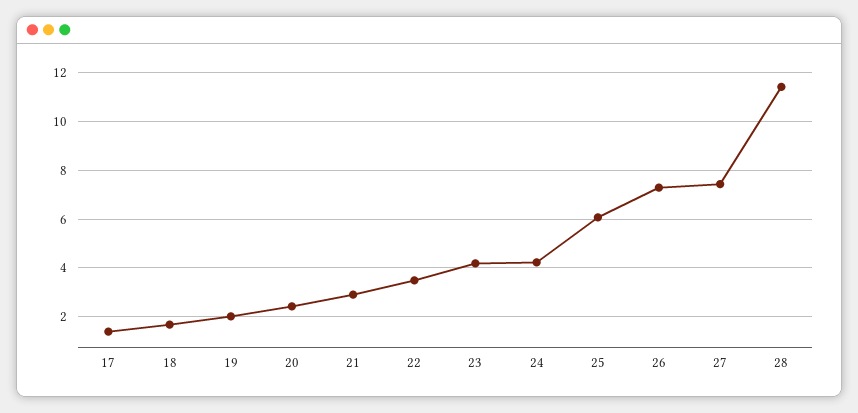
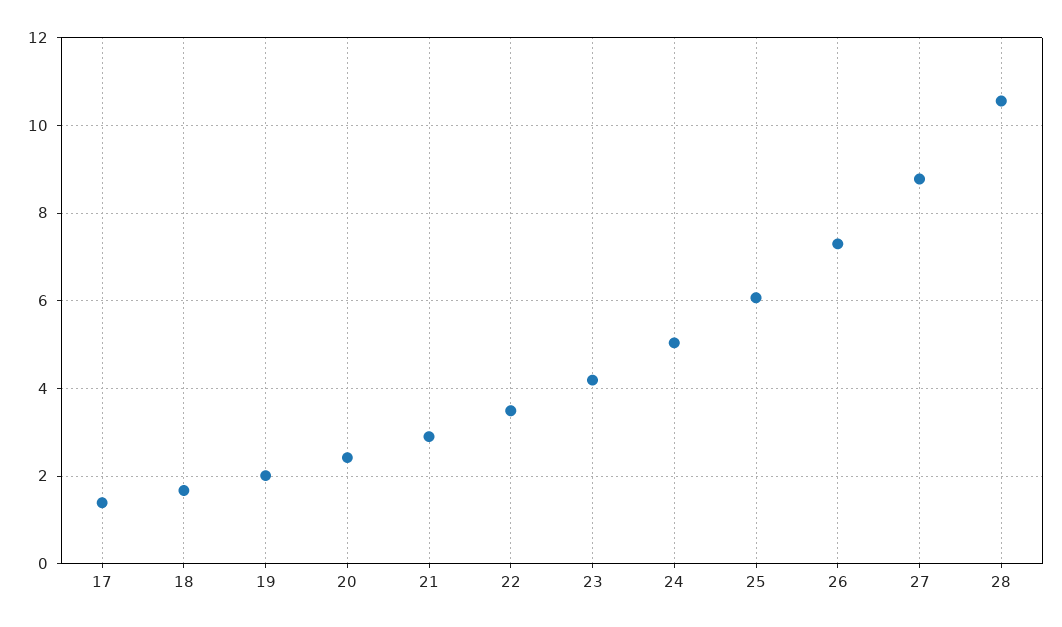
  {
    "17": 1.4,
    "18": 1.6,
    "19": 2,
    "20": 2.4,
    "21": 3,
    "22": 3.4,
    "23": 4.2,
-   "24": 4.25,
+   "24": 5,
    "25": 6,
    "26": 7.4,
-   "27": 7.5,
+   "27": 8.8,
-   "28": 11.5
+   "28": 10.6
  }

